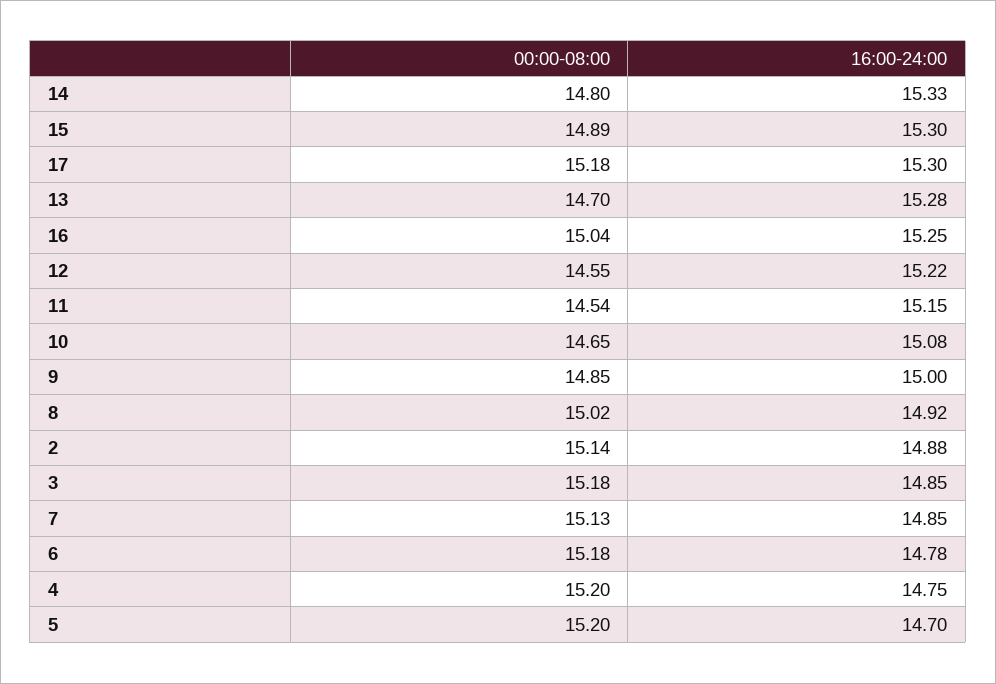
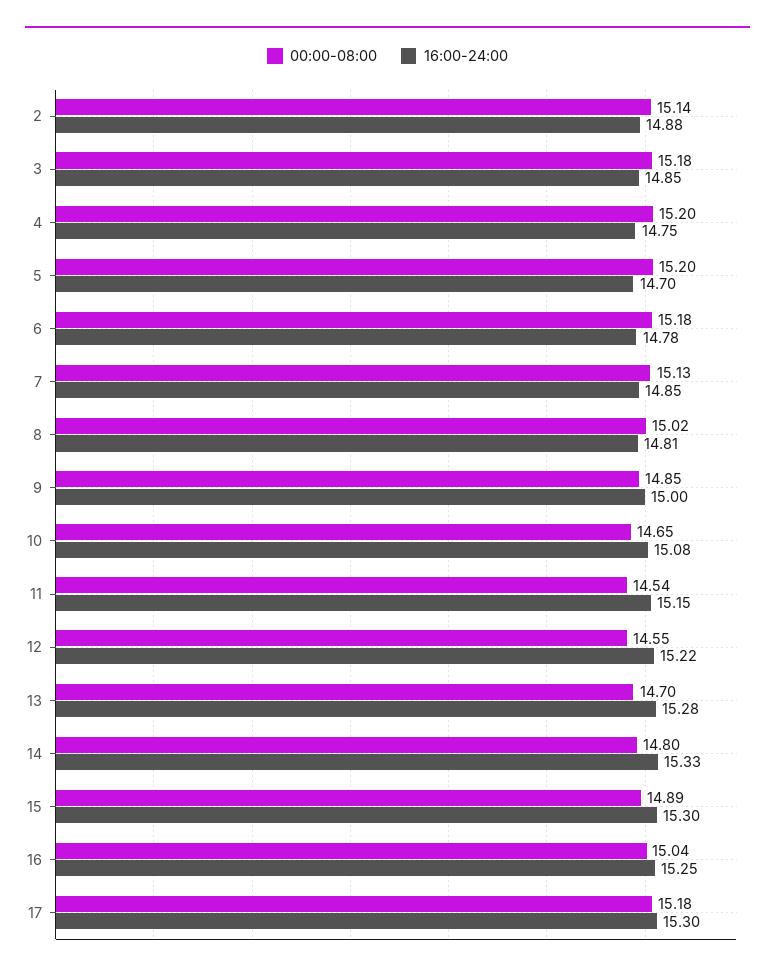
  {
    "00:00-08:00": {
      "14": 14.8,
      "15": 14.89,
      "17": 15.18,
      "13": 14.7,
      "16": 15.04,
      "12": 14.55,
      "11": 14.54,
      "10": 14.65,
      "9": 14.85,
      "8": 15.02,
      "2": 15.14,
      "3": 15.18,
      "7": 15.13,
      "6": 15.18,
      "4": 15.2,
      "5": 15.2
    },
    "16:00-24:00": {
      "14": 15.33,
      "15": 15.3,
      "17": 15.3,
      "13": 15.28,
      "16": 15.25,
      "12": 15.22,
      "11": 15.15,
      "10": 15.08,
      "9": 15,
-     "8": 14.92,
+     "8": 14.81,
      "2": 14.88,
      "3": 14.85,
      "7": 14.85,
      "6": 14.78,
      "4": 14.75,
      "5": 14.7
    }
  }

